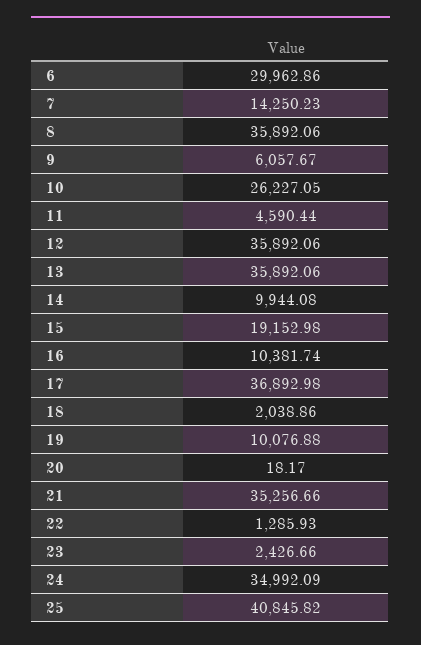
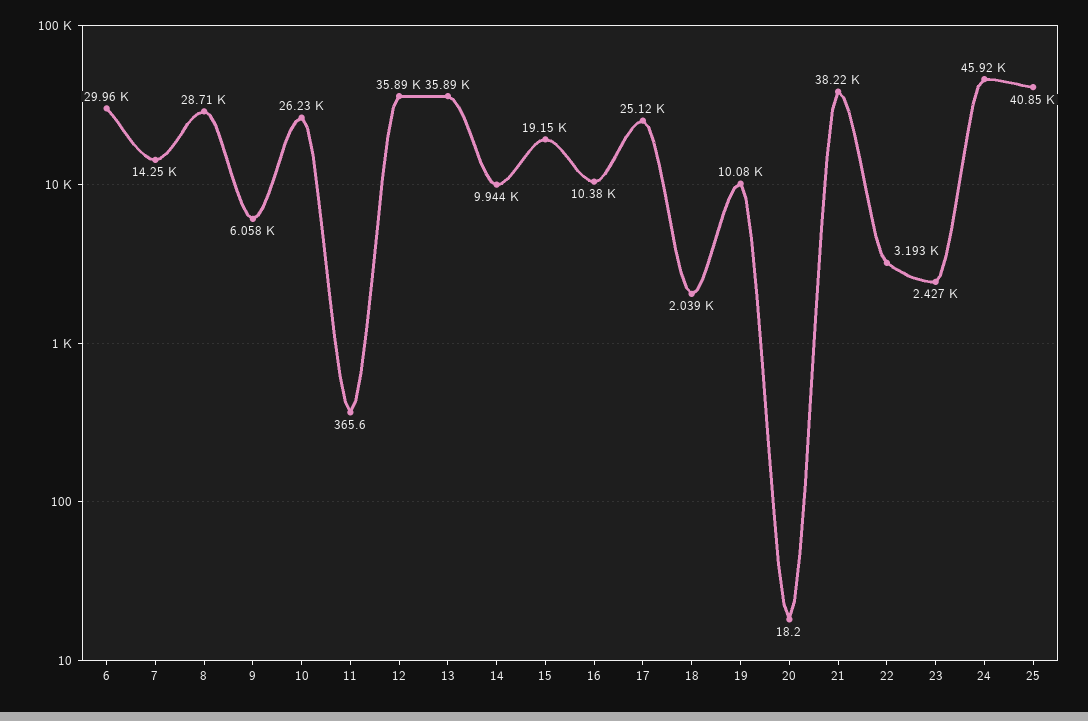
  {
    "6": 29962.86,
    "7": 14250.23,
-   "8": 35892.06,
+   "8": 28710,
    "9": 6057.67,
    "10": 26227.05,
-   "11": 4590.44,
+   "11": 365.6,
    "12": 35892.06,
    "13": 35892.06,
    "14": 9944.08,
    "15": 19152.98,
    "16": 10381.74,
-   "17": 36892.98,
+   "17": 25120,
    "18": 2038.86,
    "19": 10076.88,
    "20": 18.17,
-   "21": 35256.66,
+   "21": 38220,
-   "22": 1285.93,
+   "22": 3193,
    "23": 2426.66,
-   "24": 34992.09,
+   "24": 45920,
    "25": 40845.82
  }

